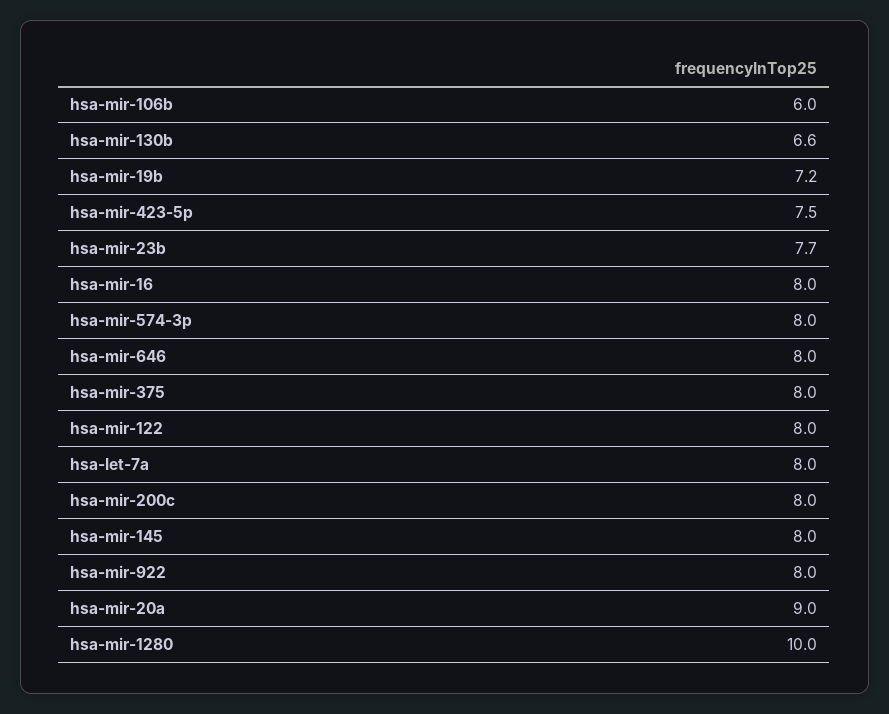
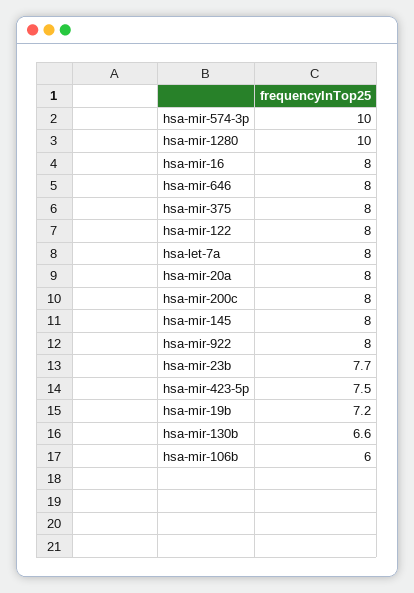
  {
    "hsa-mir-106b": 6,
    "hsa-mir-130b": 6.6,
    "hsa-mir-19b": 7.2,
    "hsa-mir-423-5p": 7.5,
    "hsa-mir-23b": 7.7,
    "hsa-mir-16": 8,
-   "hsa-mir-574-3p": 8,
+   "hsa-mir-574-3p": 10,
    "hsa-mir-646": 8,
    "hsa-mir-375": 8,
    "hsa-mir-122": 8,
    "hsa-let-7a": 8,
    "hsa-mir-200c": 8,
    "hsa-mir-145": 8,
    "hsa-mir-922": 8,
-   "hsa-mir-20a": 9,
+   "hsa-mir-20a": 8,
    "hsa-mir-1280": 10
  }

